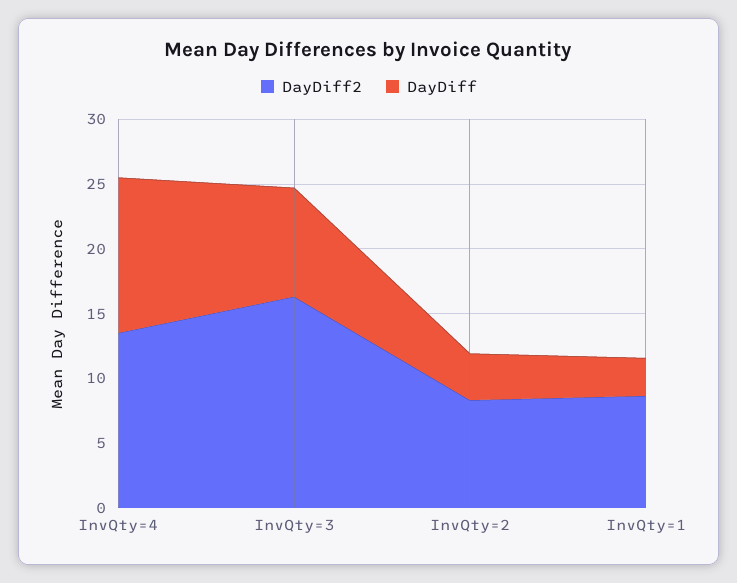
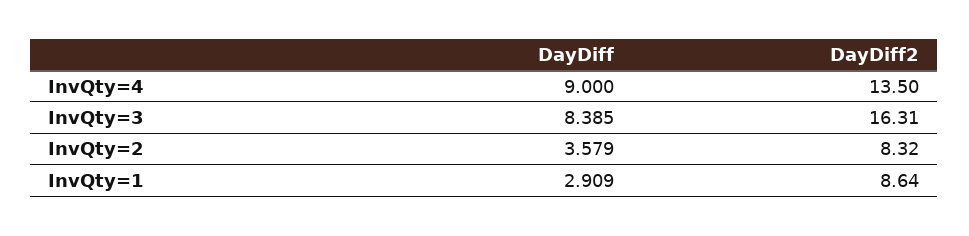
  {
    "DayDiff2": {
      "InvQty=4": 13.5,
      "InvQty=3": 16.31,
      "InvQty=2": 8.32,
      "InvQty=1": 8.64
    },
    "DayDiff": {
-     "InvQty=4": 12,
+     "InvQty=4": 9,
      "InvQty=3": 8.385,
      "InvQty=2": 3.579,
      "InvQty=1": 2.909
    }
  }

